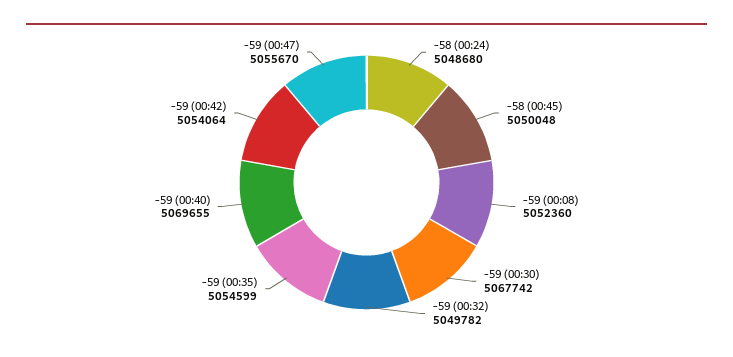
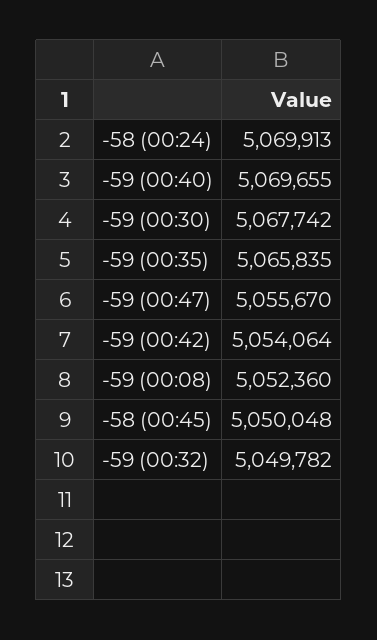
  {
-   "-58 (00:24)": 5048680,
+   "-58 (00:24)": 5069913,
    "-58 (00:45)": 5050048,
    "-59 (00:08)": 5052360,
    "-59 (00:30)": 5067742,
    "-59 (00:32)": 5049782,
-   "-59 (00:35)": 5054599,
+   "-59 (00:35)": 5065835,
    "-59 (00:40)": 5069655,
    "-59 (00:42)": 5054064,
    "-59 (00:47)": 5055670
  }

